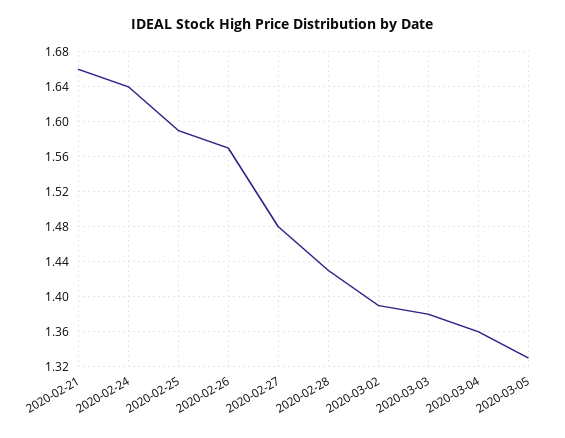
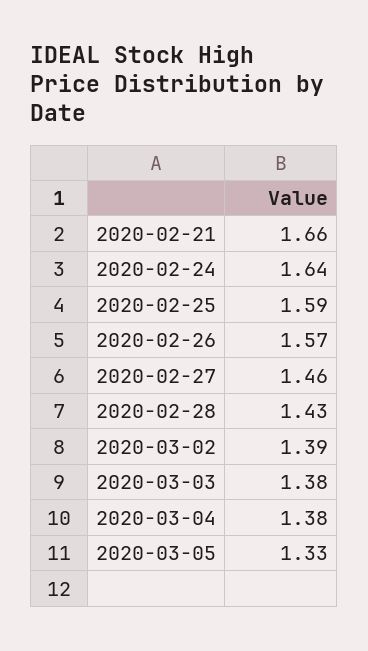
  {
    "2020-02-21": 1.66,
    "2020-02-24": 1.64,
    "2020-02-25": 1.59,
    "2020-02-26": 1.57,
-   "2020-02-27": 1.48,
+   "2020-02-27": 1.46,
    "2020-02-28": 1.43,
    "2020-03-02": 1.39,
    "2020-03-03": 1.38,
-   "2020-03-04": 1.36,
+   "2020-03-04": 1.38,
    "2020-03-05": 1.33
  }

